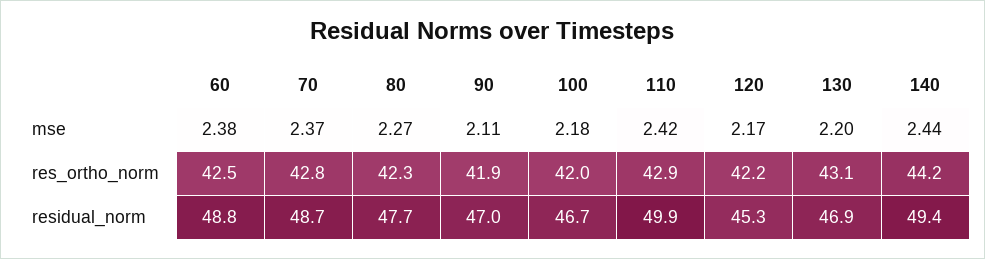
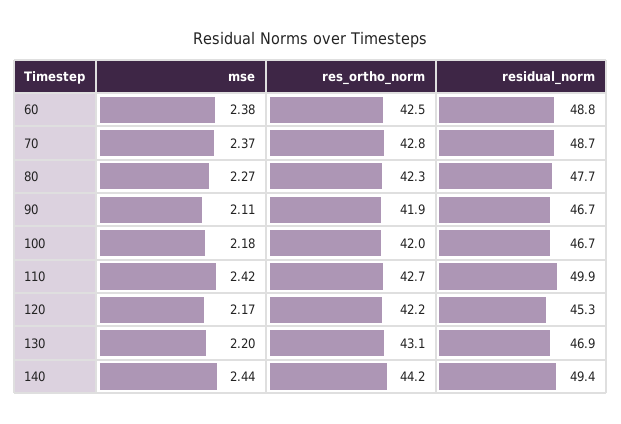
  {
    "60": {
      "mse": 2.38,
      "res_ortho_norm": 42.5,
      "residual_norm": 48.8
    },
    "70": {
      "mse": 2.37,
      "res_ortho_norm": 42.8,
      "residual_norm": 48.7
    },
    "80": {
      "mse": 2.27,
      "res_ortho_norm": 42.3,
      "residual_norm": 47.7
    },
    "90": {
      "mse": 2.11,
      "res_ortho_norm": 41.9,
-     "residual_norm": 47
+     "residual_norm": 46.7
    },
    "100": {
      "mse": 2.18,
      "res_ortho_norm": 42,
      "residual_norm": 46.7
    },
    "110": {
      "mse": 2.42,
-     "res_ortho_norm": 42.9,
+     "res_ortho_norm": 42.7,
      "residual_norm": 49.9
    },
    "120": {
      "mse": 2.17,
      "res_ortho_norm": 42.2,
      "residual_norm": 45.3
    },
    "130": {
      "mse": 2.2,
      "res_ortho_norm": 43.1,
      "residual_norm": 46.9
    },
    "140": {
      "mse": 2.44,
      "res_ortho_norm": 44.2,
      "residual_norm": 49.4
    }
  }

